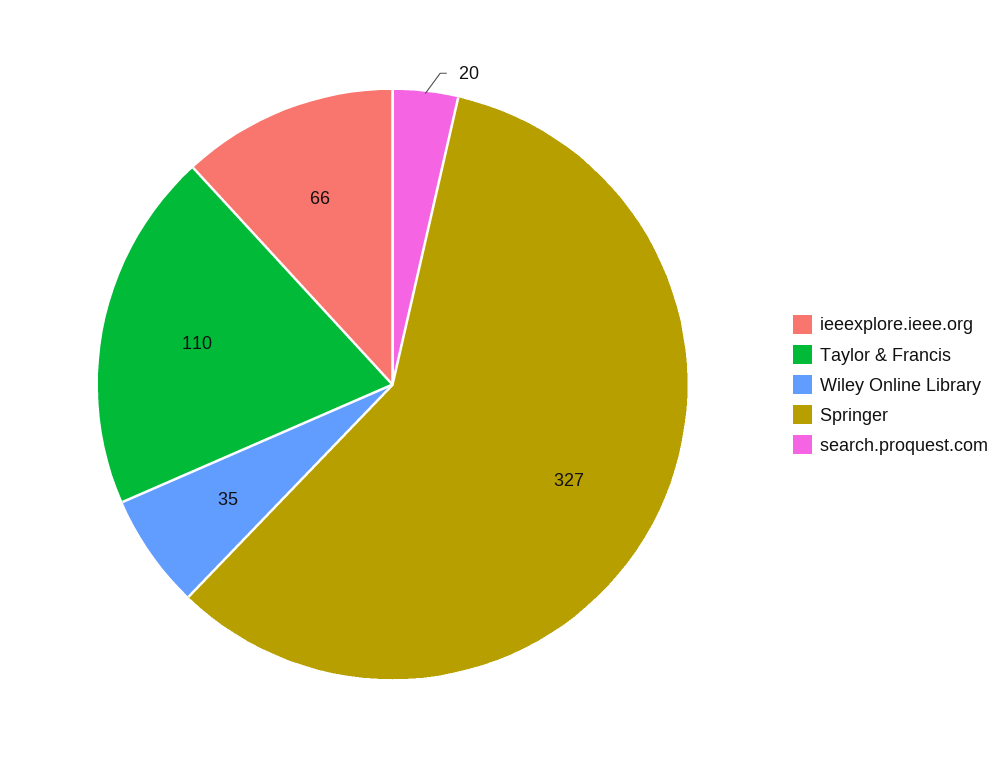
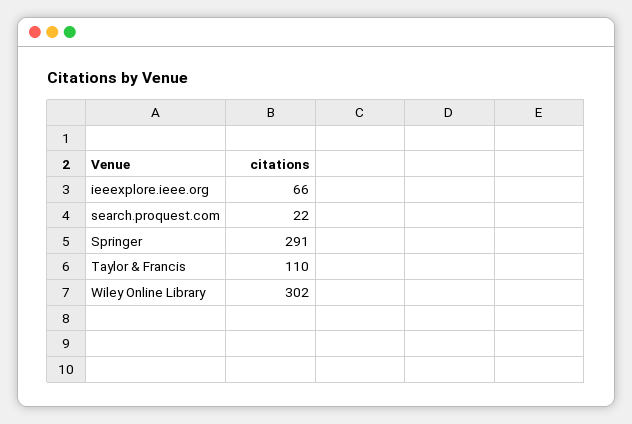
  {
    "ieeexplore.ieee.org": 66,
    "Taylor & Francis": 110,
-   "Wiley Online Library": 35,
+   "Wiley Online Library": 302,
-   "Springer": 327,
+   "Springer": 291,
-   "search.proquest.com": 20
+   "search.proquest.com": 22
  }

